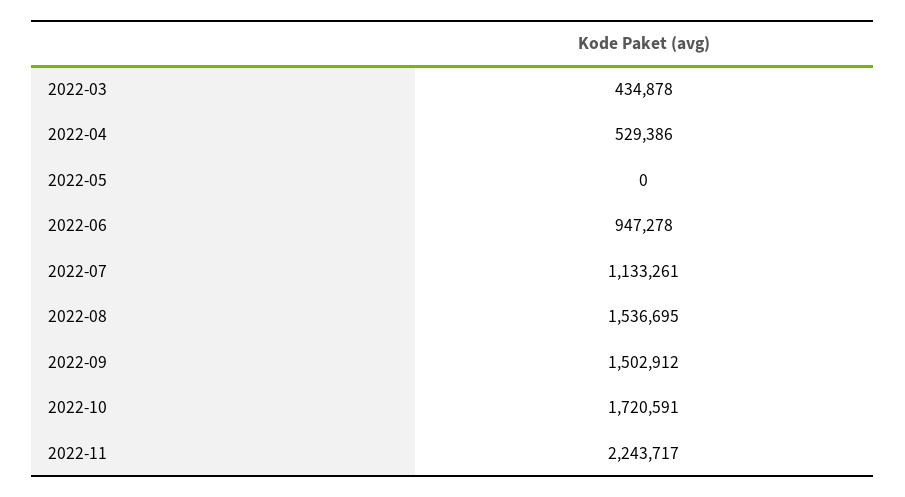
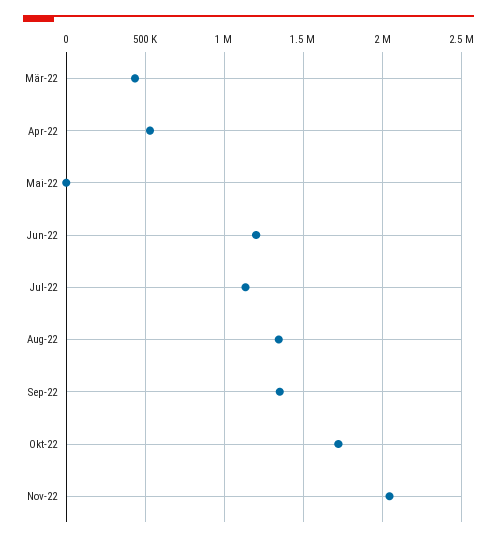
  {
    "2022-03": 434878,
    "2022-04": 529386,
    "2022-05": 0,
-   "2022-06": 947278,
+   "2022-06": 1200000,
    "2022-07": 1133261,
-   "2022-08": 1536695,
+   "2022-08": 1350000,
-   "2022-09": 1502912,
+   "2022-09": 1350000,
    "2022-10": 1720591,
-   "2022-11": 2243717
+   "2022-11": 2050000
  }

